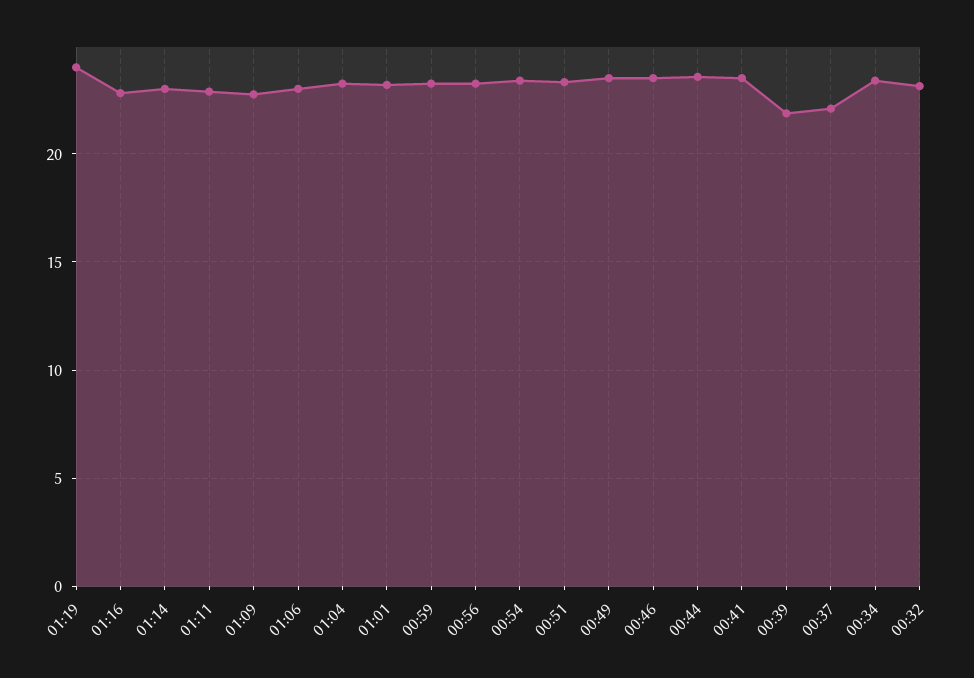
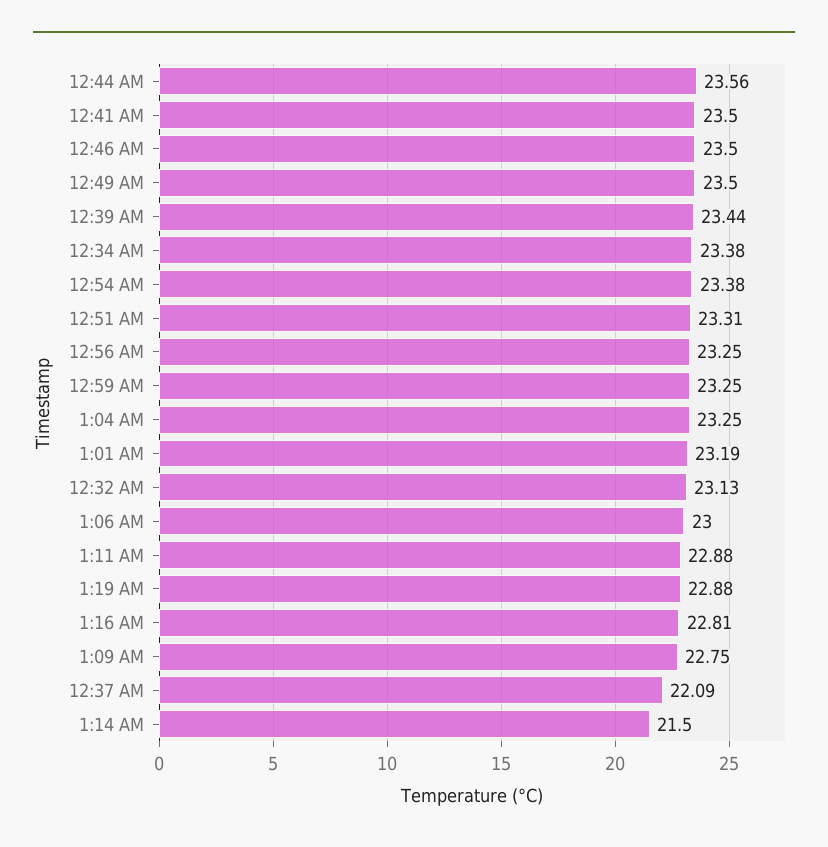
  {
-   "01:19": 24,
+   "01:19": 22.88,
    "01:16": 22.81,
-   "01:14": 23,
+   "01:14": 21.5,
    "01:11": 22.88,
    "01:09": 22.75,
    "01:06": 23,
    "01:04": 23.25,
    "01:01": 23.19,
    "00:59": 23.25,
    "00:56": 23.25,
    "00:54": 23.38,
    "00:51": 23.31,
    "00:49": 23.5,
    "00:46": 23.5,
    "00:44": 23.56,
    "00:41": 23.5,
-   "00:39": 22,
+   "00:39": 23.44,
    "00:37": 22.09,
    "00:34": 23.38,
    "00:32": 23.13
  }

